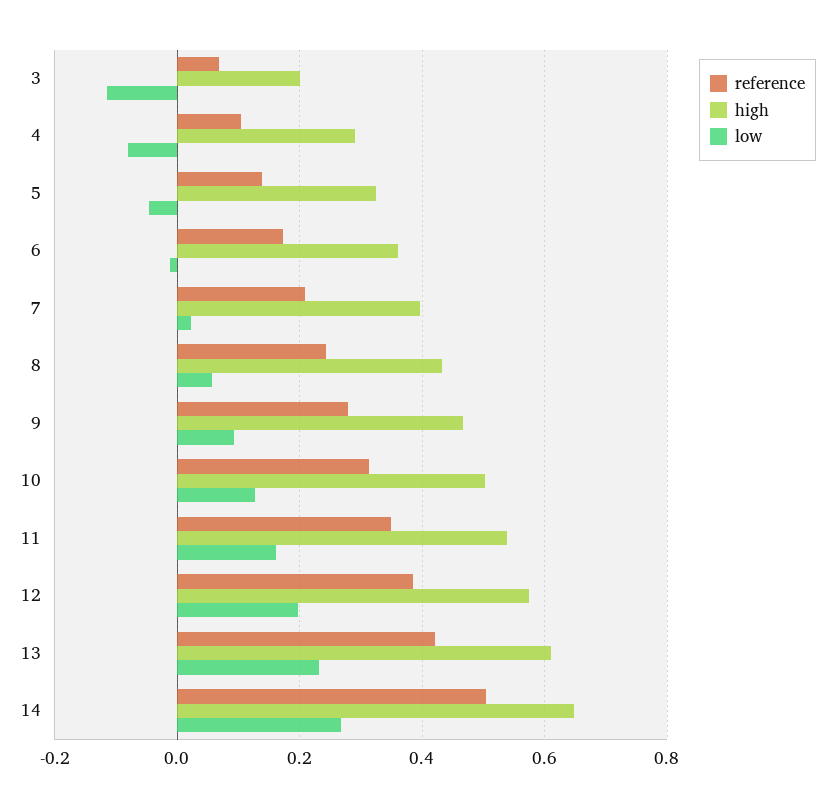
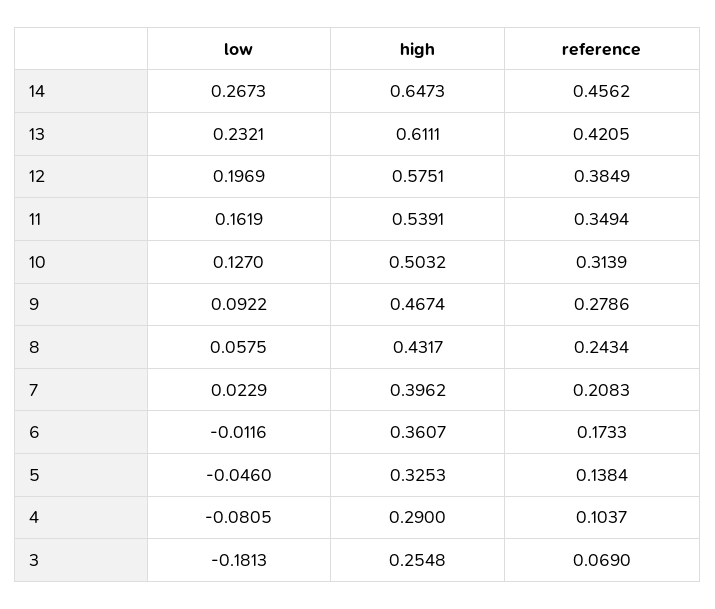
  {
    "reference": {
      "3": 0.069,
      "4": 0.1037,
      "5": 0.1384,
      "6": 0.1733,
      "7": 0.2083,
      "8": 0.2434,
      "9": 0.2786,
      "10": 0.3139,
      "11": 0.3494,
      "12": 0.3849,
      "13": 0.4205,
-     "14": 0.5
+     "14": 0.4562
    },
    "high": {
-     "3": 0.2,
+     "3": 0.2548,
      "4": 0.29,
      "5": 0.3253,
      "6": 0.3607,
      "7": 0.3962,
      "8": 0.4317,
      "9": 0.4674,
      "10": 0.5032,
      "11": 0.5391,
      "12": 0.5751,
      "13": 0.6111,
      "14": 0.6473
    },
    "low": {
-     "3": -0.12,
+     "3": -0.1813,
      "4": -0.0805,
      "5": -0.046,
      "6": -0.0116,
      "7": 0.0229,
      "8": 0.0575,
      "9": 0.0922,
      "10": 0.127,
      "11": 0.1619,
      "12": 0.1969,
      "13": 0.2321,
      "14": 0.2673
    }
  }

